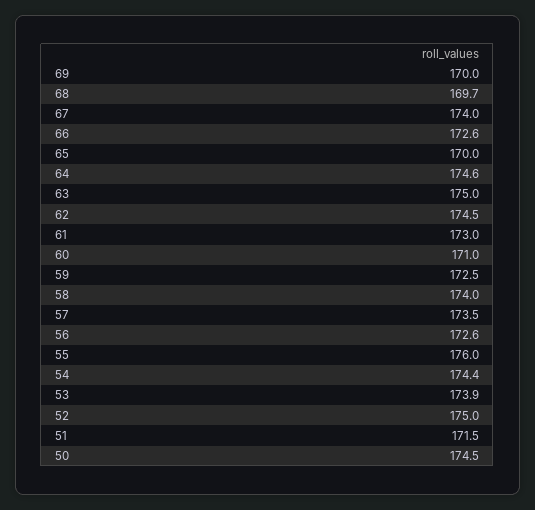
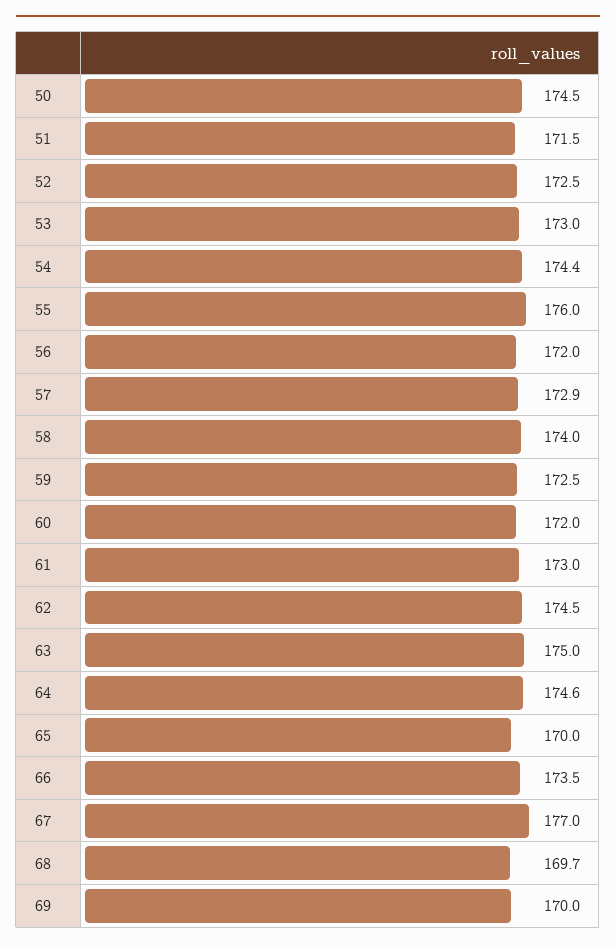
  {
    "69": 170,
    "68": 169.7,
-   "67": 174,
+   "67": 177,
-   "66": 172.6,
+   "66": 173.5,
    "65": 170,
    "64": 174.6,
    "63": 175,
    "62": 174.5,
    "61": 173,
-   "60": 171,
+   "60": 172,
    "59": 172.5,
    "58": 174,
-   "57": 173.5,
+   "57": 172.9,
-   "56": 172.6,
+   "56": 172,
    "55": 176,
    "54": 174.4,
-   "53": 173.9,
+   "53": 173,
-   "52": 175,
+   "52": 172.5,
    "51": 171.5,
    "50": 174.5
  }

